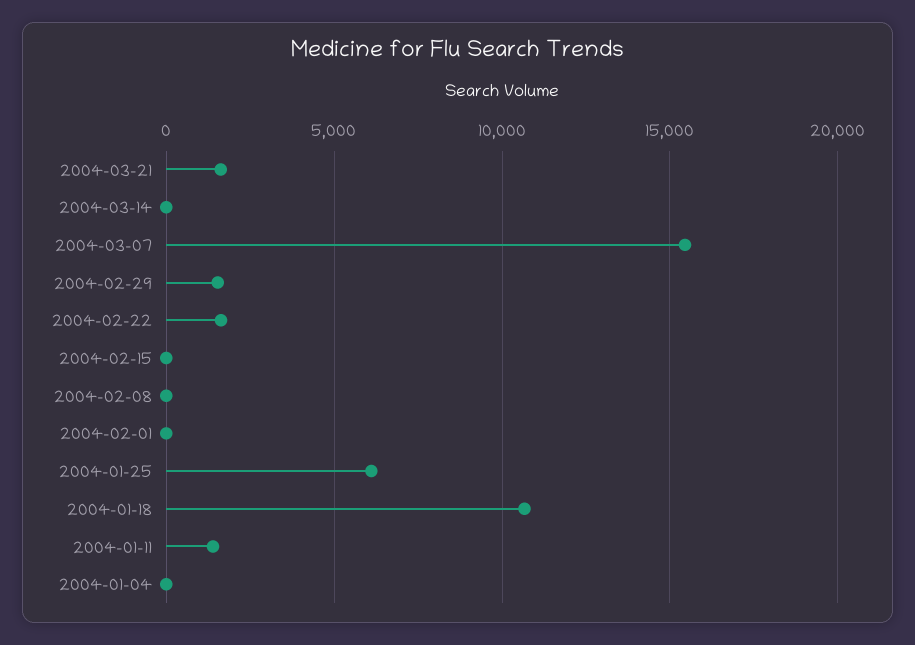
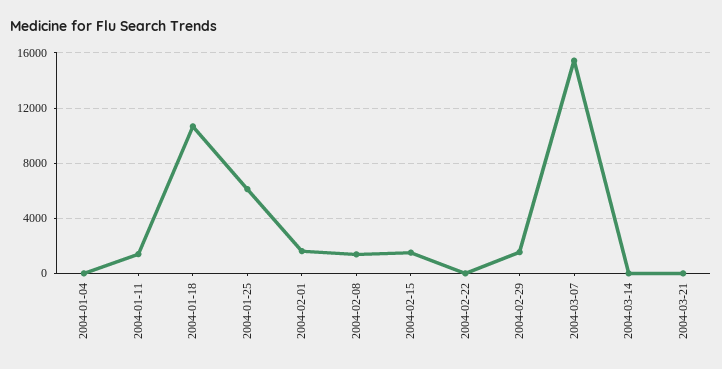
  {
-   "2004-03-21": 1500,
+   "2004-03-21": 0,
    "2004-03-14": 0,
    "2004-03-07": 15500,
    "2004-02-29": 1500,
-   "2004-02-22": 1500,
+   "2004-02-22": 0,
-   "2004-02-15": 0,
+   "2004-02-15": 1500,
-   "2004-02-08": 0,
+   "2004-02-08": 1500,
-   "2004-02-01": 0,
+   "2004-02-01": 1500,
    "2004-01-25": 6000,
    "2004-01-18": 10500,
    "2004-01-11": 1500,
    "2004-01-04": 0
  }

